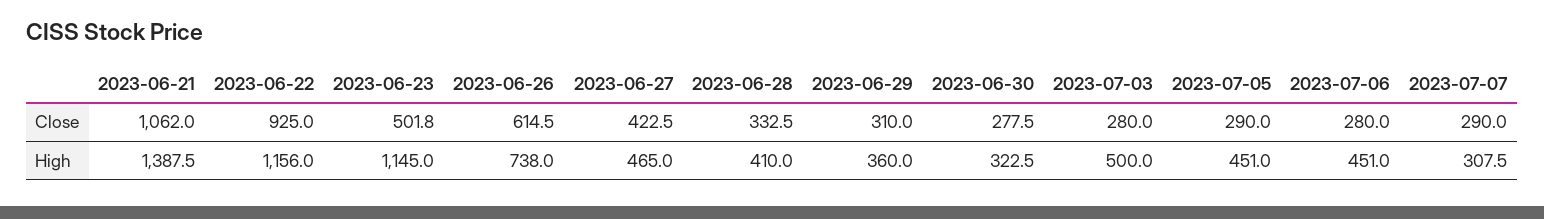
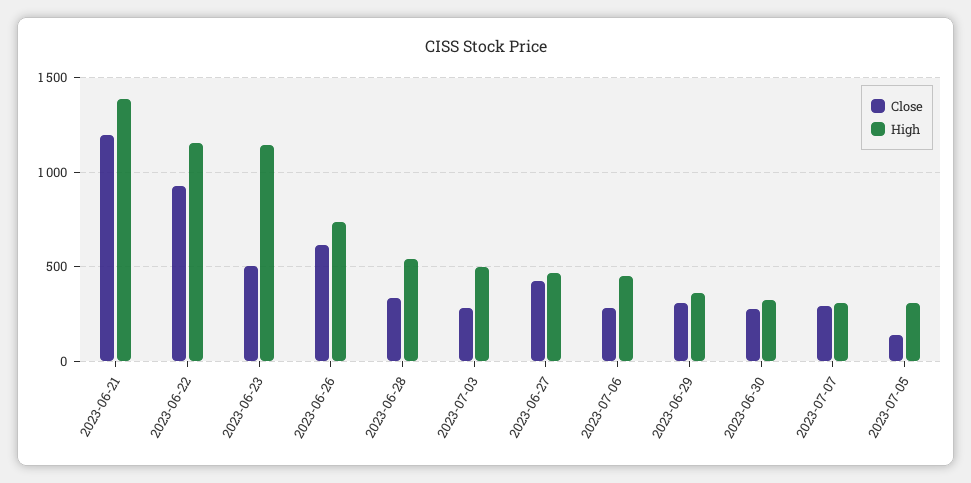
  {
    "Close": {
-     "2023-06-21": 1062,
+     "2023-06-21": 1200,
      "2023-06-22": 925,
      "2023-06-23": 501.8,
      "2023-06-26": 614.5,
      "2023-06-27": 422.5,
      "2023-06-28": 332.5,
      "2023-06-29": 310,
      "2023-06-30": 277.5,
      "2023-07-03": 280,
-     "2023-07-05": 290,
+     "2023-07-05": 150,
      "2023-07-06": 280,
      "2023-07-07": 290
    },
    "High": {
      "2023-06-21": 1387.5,
      "2023-06-22": 1156,
      "2023-06-23": 1145,
      "2023-06-26": 738,
      "2023-06-27": 465,
-     "2023-06-28": 410,
+     "2023-06-28": 550,
      "2023-06-29": 360,
      "2023-06-30": 322.5,
      "2023-07-03": 500,
-     "2023-07-05": 451,
+     "2023-07-05": 300,
      "2023-07-06": 451,
      "2023-07-07": 307.5
    }
  }

